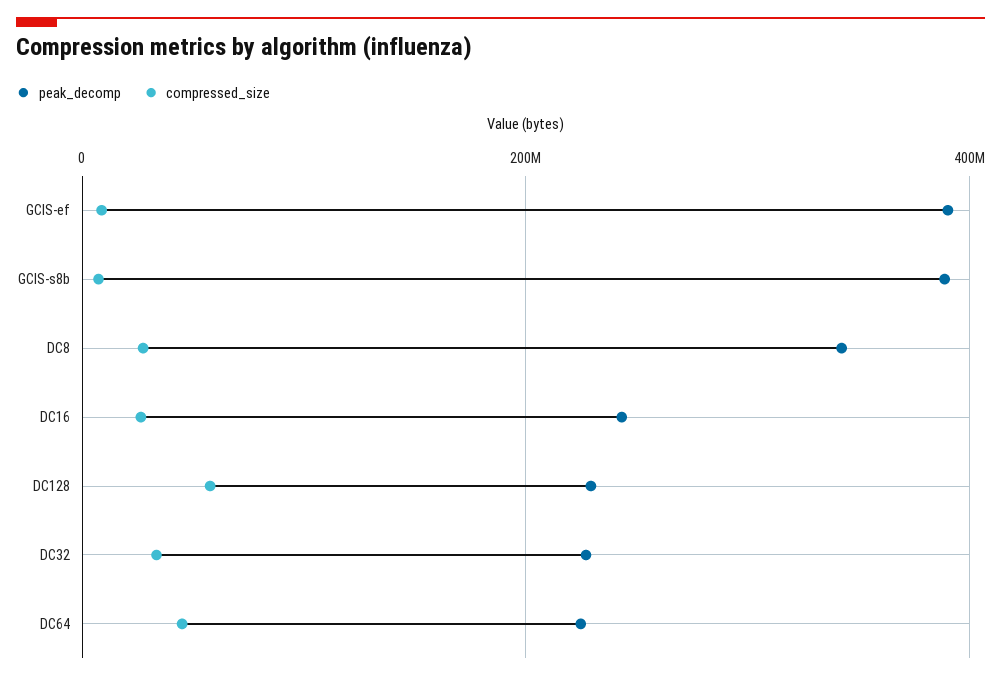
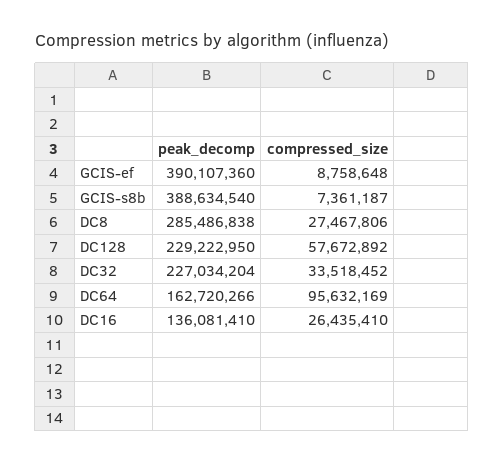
  {
    "peak_decomp": {
      "GCIS-ef": 390107360,
      "GCIS-s8b": 388634540,
-     "DC8": 340000000,
+     "DC8": 285486838,
-     "DC16": 240000000,
+     "DC16": 136081410,
      "DC128": 229222950,
      "DC32": 227034204,
-     "DC64": 220000000
+     "DC64": 162720266
    },
    "compressed_size": {
      "GCIS-ef": 8758648,
      "GCIS-s8b": 7361187,
      "DC8": 27467806,
      "DC16": 26435410,
      "DC128": 57672892,
      "DC32": 33518452,
-     "DC64": 40000000
+     "DC64": 95632169
    }
  }

